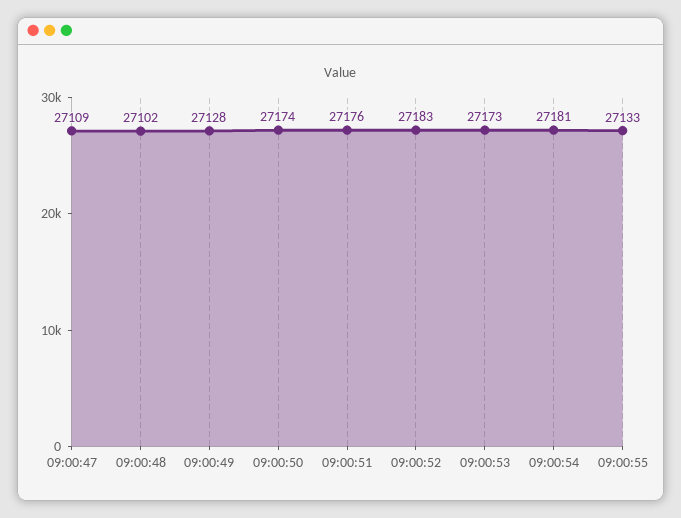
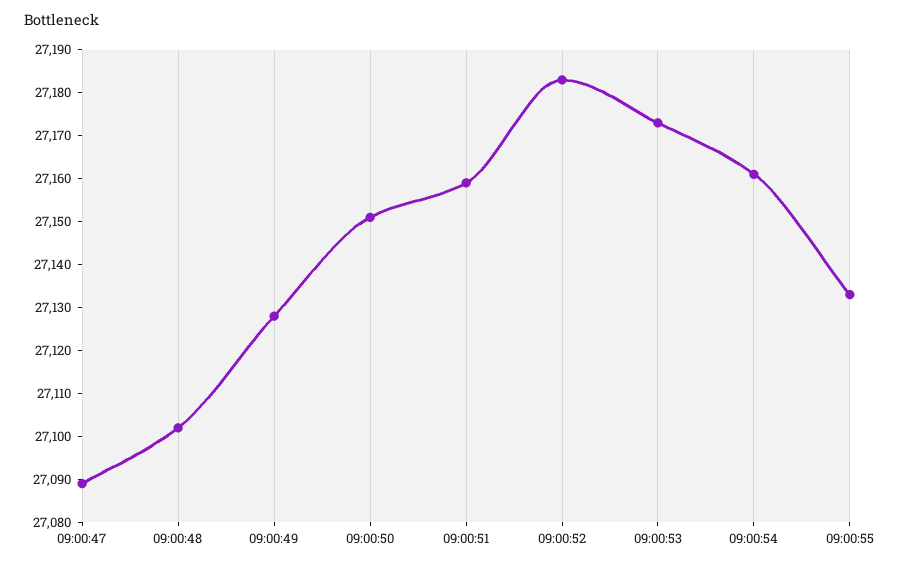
  {
-   "09:00:47": 27109,
+   "09:00:47": 27090,
    "09:00:48": 27102,
    "09:00:49": 27128,
-   "09:00:50": 27174,
+   "09:00:50": 27150,
-   "09:00:51": 27176,
+   "09:00:51": 27160,
    "09:00:52": 27183,
    "09:00:53": 27173,
-   "09:00:54": 27181,
+   "09:00:54": 27160,
    "09:00:55": 27133
  }

